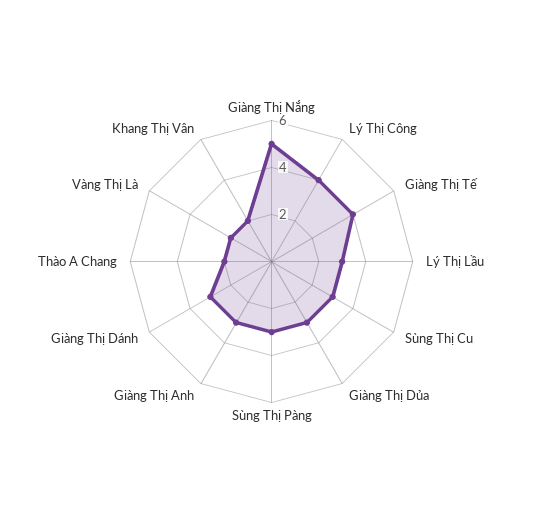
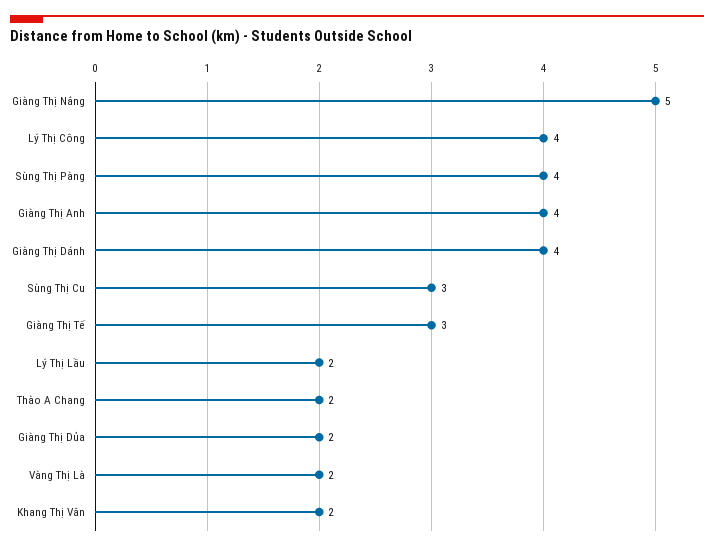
  {
    "Giàng Thị Nắng": 5,
    "Lý Thị Công": 4,
-   "Giàng Thị Tế": 4,
+   "Giàng Thị Tế": 3,
-   "Lý Thị Lầu": 3,
+   "Lý Thị Lầu": 2,
    "Sùng Thị Cu": 3,
-   "Giàng Thị Dủa": 3,
+   "Giàng Thị Dủa": 2,
-   "Sùng Thị Pàng": 3,
+   "Sùng Thị Pàng": 4,
-   "Giàng Thị Anh": 3,
+   "Giàng Thị Anh": 4,
-   "Giàng Thị Dánh": 3,
+   "Giàng Thị Dánh": 4,
    "Thào A Chang": 2,
    "Vàng Thị Là": 2,
    "Khang Thị Vân": 2
  }

